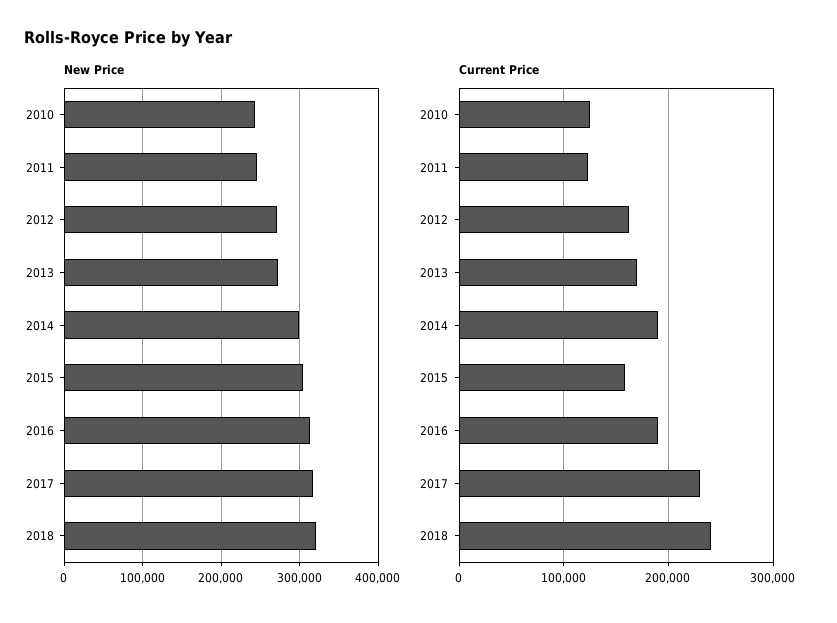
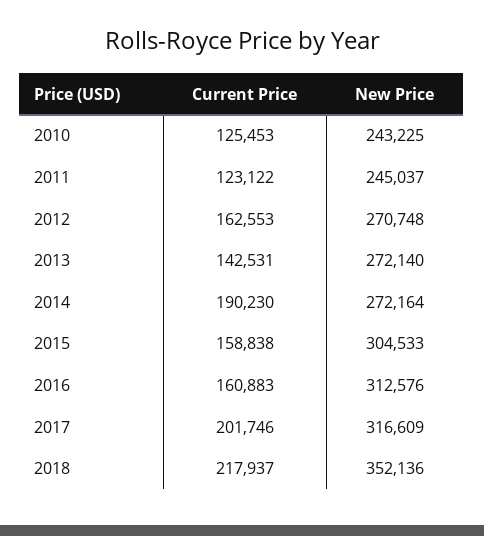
  {
    "New Price": {
      "2010": 243225,
      "2011": 245037,
      "2012": 270748,
      "2013": 272140,
-     "2014": 300000,
+     "2014": 272164,
      "2015": 304533,
      "2016": 312576,
      "2017": 316609,
-     "2018": 320000
+     "2018": 352136
    },
    "Current Price": {
      "2010": 125453,
      "2011": 123122,
      "2012": 162553,
-     "2013": 170000,
+     "2013": 142531,
      "2014": 190230,
      "2015": 158838,
-     "2016": 190000,
+     "2016": 160883,
-     "2017": 230000,
+     "2017": 201746,
-     "2018": 240000
+     "2018": 217937
    }
  }

